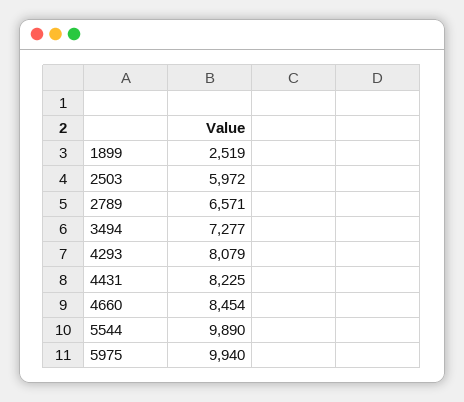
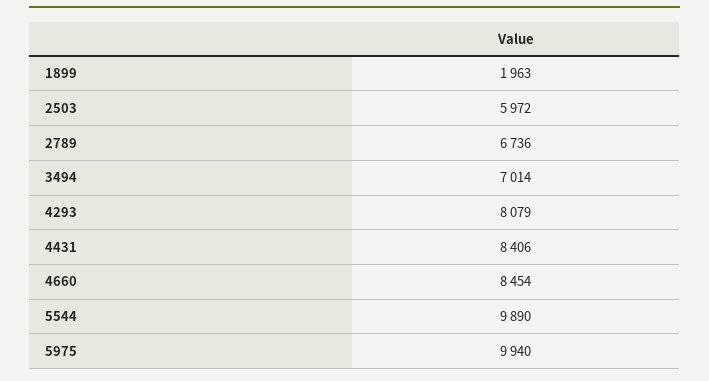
  {
-   "1899": 2519,
+   "1899": 1963,
    "2503": 5972,
-   "2789": 6571,
+   "2789": 6736,
-   "3494": 7277,
+   "3494": 7014,
    "4293": 8079,
-   "4431": 8225,
+   "4431": 8406,
    "4660": 8454,
    "5544": 9890,
    "5975": 9940
  }

